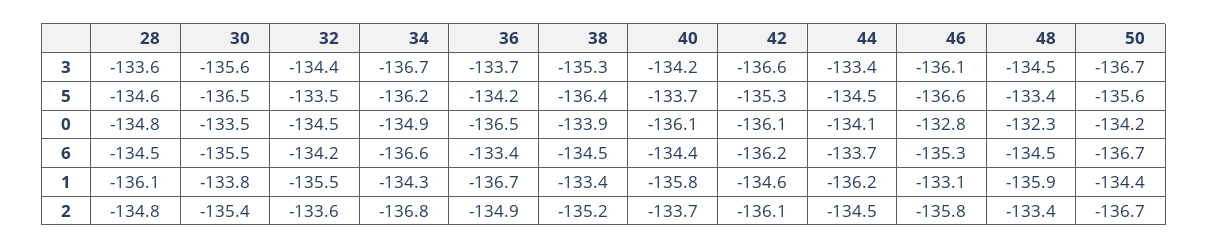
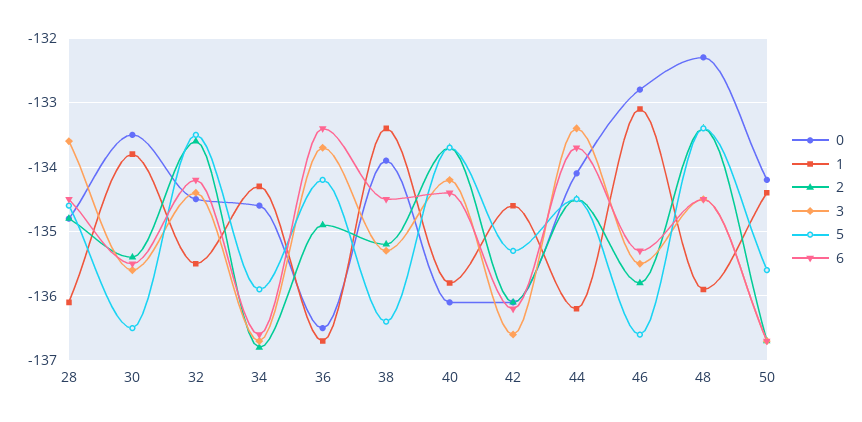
  {
    "3": {
      "28": -133.6,
      "30": -135.6,
      "32": -134.4,
      "34": -136.7,
      "36": -133.7,
      "38": -135.3,
      "40": -134.2,
      "42": -136.6,
      "44": -133.4,
-     "46": -136.1,
+     "46": -135.5,
      "48": -134.5,
      "50": -136.7
    },
    "5": {
      "28": -134.6,
      "30": -136.5,
      "32": -133.5,
-     "34": -136.2,
+     "34": -135.9,
      "36": -134.2,
      "38": -136.4,
      "40": -133.7,
      "42": -135.3,
      "44": -134.5,
      "46": -136.6,
      "48": -133.4,
      "50": -135.6
    },
    "0": {
      "28": -134.8,
      "30": -133.5,
      "32": -134.5,
-     "34": -134.9,
+     "34": -134.6,
      "36": -136.5,
      "38": -133.9,
      "40": -136.1,
      "42": -136.1,
      "44": -134.1,
      "46": -132.8,
      "48": -132.3,
      "50": -134.2
    },
    "6": {
      "28": -134.5,
      "30": -135.5,
      "32": -134.2,
      "34": -136.6,
      "36": -133.4,
      "38": -134.5,
      "40": -134.4,
      "42": -136.2,
      "44": -133.7,
      "46": -135.3,
      "48": -134.5,
      "50": -136.7
    },
    "1": {
      "28": -136.1,
      "30": -133.8,
      "32": -135.5,
      "34": -134.3,
      "36": -136.7,
      "38": -133.4,
      "40": -135.8,
      "42": -134.6,
      "44": -136.2,
      "46": -133.1,
      "48": -135.9,
      "50": -134.4
    },
    "2": {
      "28": -134.8,
      "30": -135.4,
      "32": -133.6,
      "34": -136.8,
      "36": -134.9,
      "38": -135.2,
      "40": -133.7,
      "42": -136.1,
      "44": -134.5,
      "46": -135.8,
      "48": -133.4,
      "50": -136.7
    }
  }

